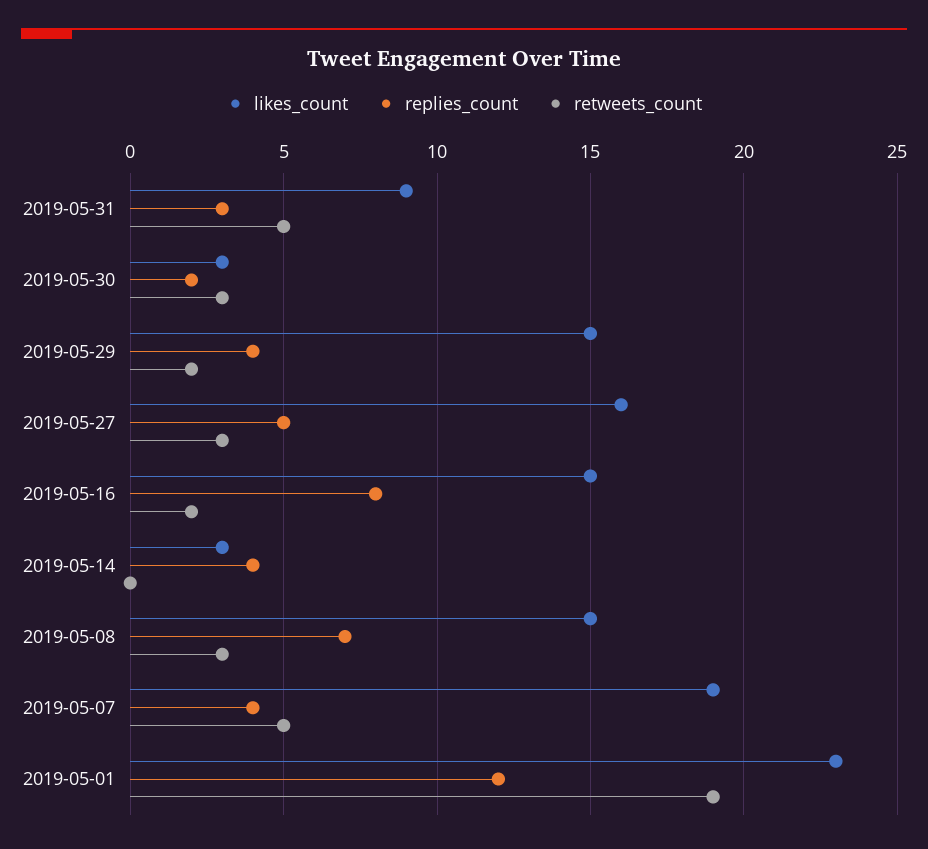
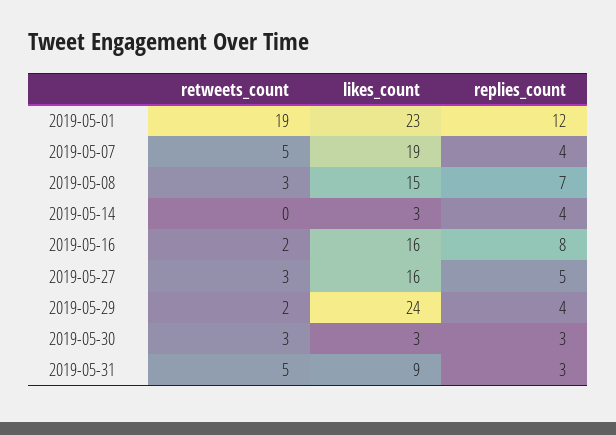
  {
    "likes_count": {
      "2019-05-31": 9,
      "2019-05-30": 3,
-     "2019-05-29": 15,
+     "2019-05-29": 24,
      "2019-05-27": 16,
-     "2019-05-16": 15,
+     "2019-05-16": 16,
      "2019-05-14": 3,
      "2019-05-08": 15,
      "2019-05-07": 19,
      "2019-05-01": 23
    },
    "replies_count": {
      "2019-05-31": 3,
-     "2019-05-30": 2,
+     "2019-05-30": 3,
      "2019-05-29": 4,
      "2019-05-27": 5,
      "2019-05-16": 8,
      "2019-05-14": 4,
      "2019-05-08": 7,
      "2019-05-07": 4,
      "2019-05-01": 12
    },
    "retweets_count": {
      "2019-05-31": 5,
      "2019-05-30": 3,
      "2019-05-29": 2,
      "2019-05-27": 3,
      "2019-05-16": 2,
      "2019-05-14": 0,
      "2019-05-08": 3,
      "2019-05-07": 5,
      "2019-05-01": 19
    }
  }

